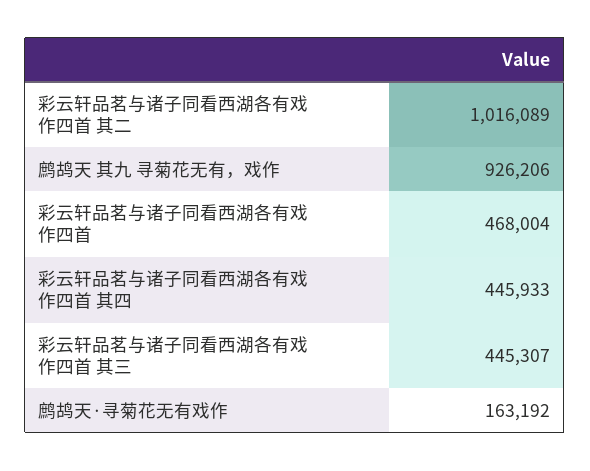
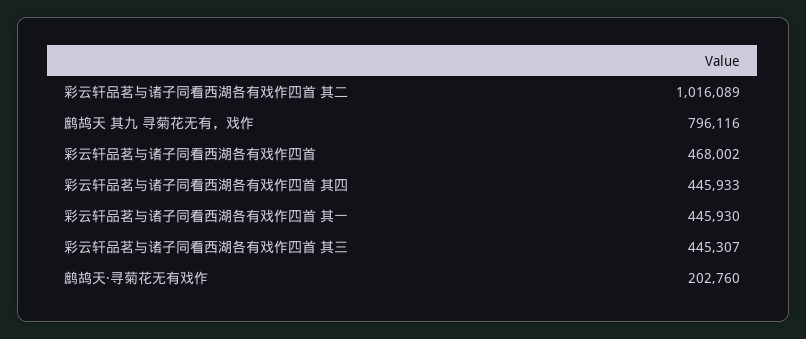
  {
    "彩云轩品茗与诸子同看西湖各有戏作四首 其二": 1016089,
-   "鹧鸪天 其九 寻菊花无有，戏作": 926206,
+   "鹧鸪天 其九 寻菊花无有，戏作": 796116,
-   "彩云轩品茗与诸子同看西湖各有戏作四首": 468004,
+   "彩云轩品茗与诸子同看西湖各有戏作四首": 468002,
    "彩云轩品茗与诸子同看西湖各有戏作四首 其四": 445933,
    "彩云轩品茗与诸子同看西湖各有戏作四首 其三": 445307,
-   "鹧鸪天·寻菊花无有戏作": 163192
+   "鹧鸪天·寻菊花无有戏作": 202760,
+   "彩云轩品茗与诸子同看西湖各有戏作四首 其一": 445930
  }

